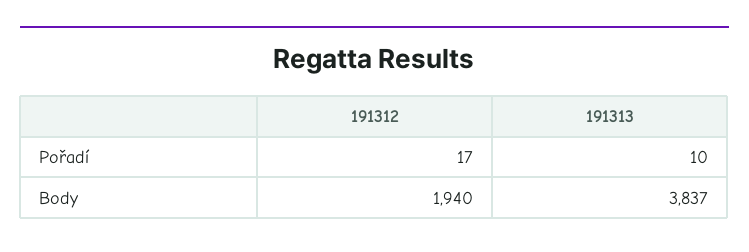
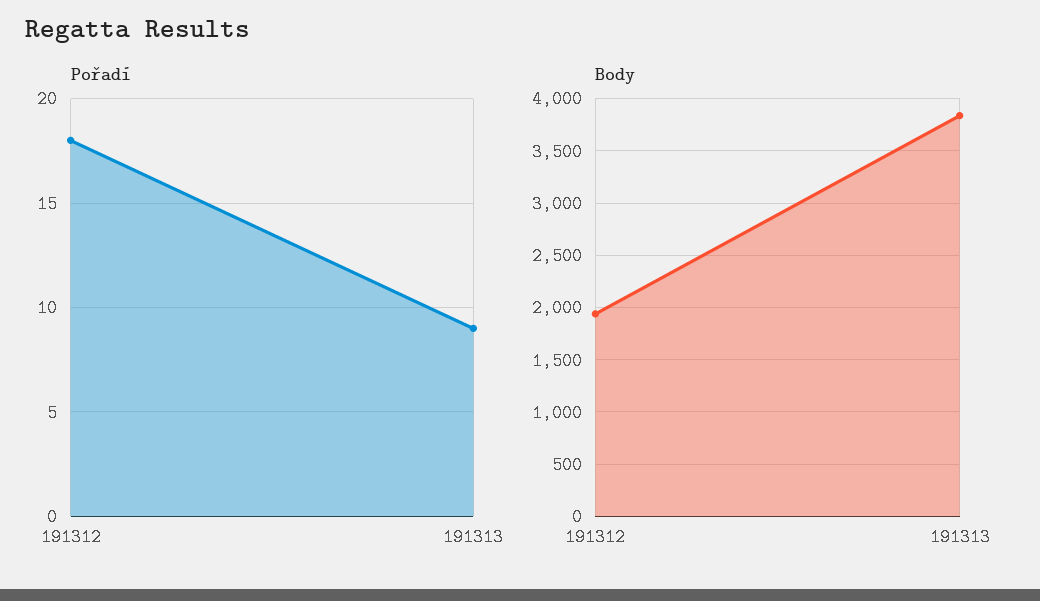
  {
    "Pořadí": {
-     "191312": 17,
+     "191312": 18,
-     "191313": 10
+     "191313": 9
    },
    "Body": {
      "191312": 1940,
      "191313": 3837
    }
  }

